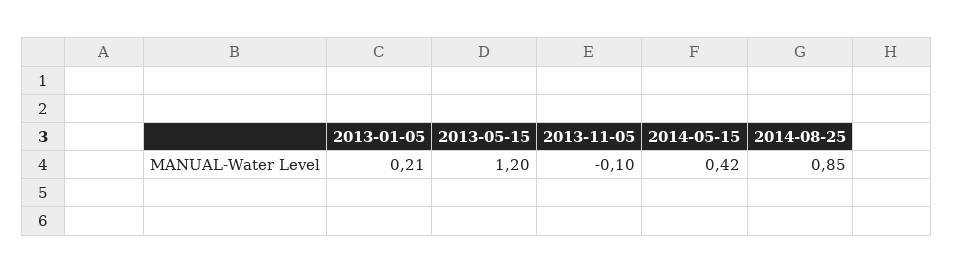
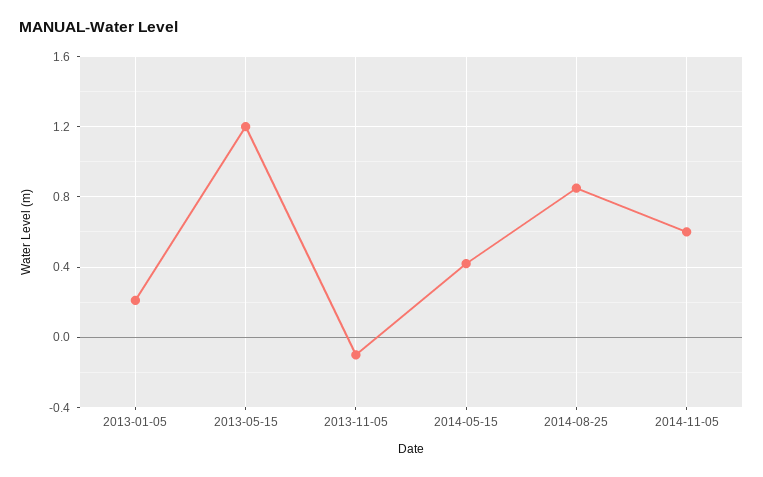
  {
    "2013-01-05": 0.21,
    "2013-05-15": 1.2,
    "2013-11-05": -0.1,
    "2014-05-15": 0.42,
-   "2014-08-25": 0.85
+   "2014-08-25": 0.85,
+   "2014-11-05": 0.6
  }

